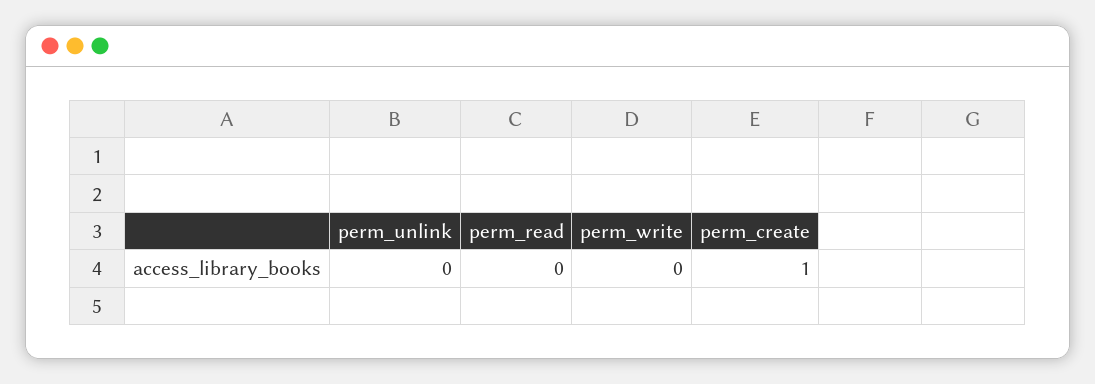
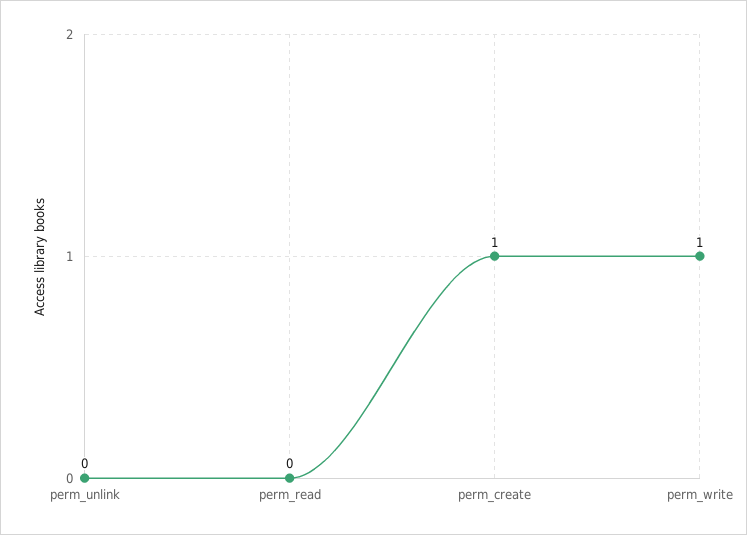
  {
    "perm_unlink": 0,
    "perm_read": 0,
-   "perm_write": 0,
+   "perm_write": 1,
    "perm_create": 1
  }

